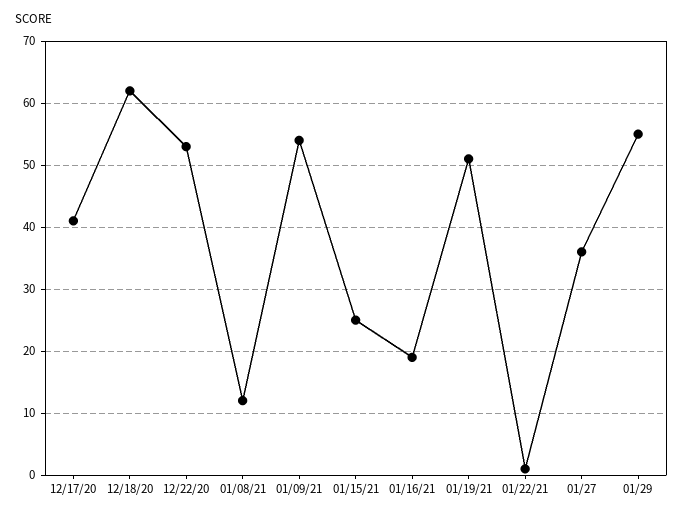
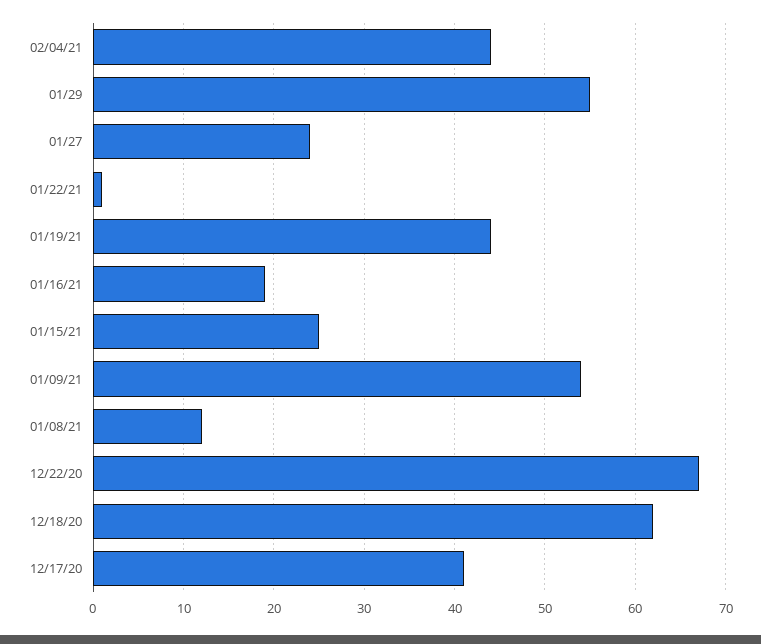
  {
    "12/17/20": 41,
    "12/18/20": 62,
-   "12/22/20": 53,
+   "12/22/20": 67,
    "01/08/21": 12,
    "01/09/21": 54,
    "01/15/21": 25,
    "01/16/21": 19,
-   "01/19/21": 51,
+   "01/19/21": 44,
    "01/22/21": 1,
-   "01/27": 36,
+   "01/27": 24,
-   "01/29": 55
+   "01/29": 55,
+   "02/04/21": 44
  }

